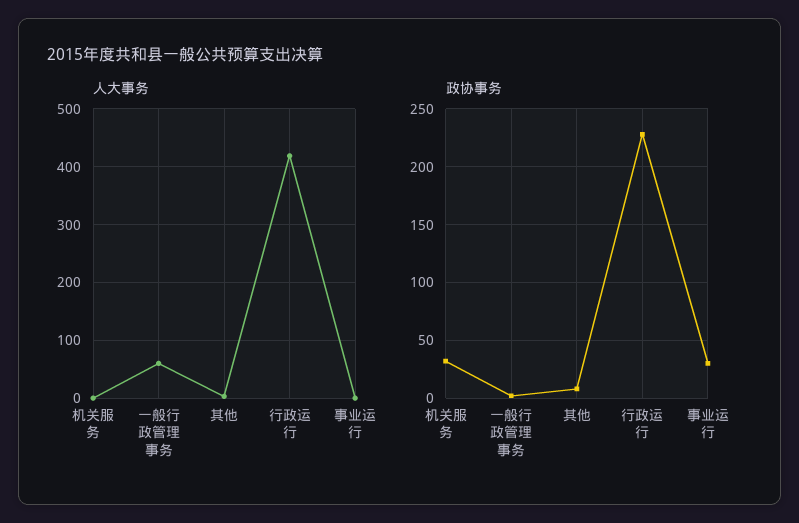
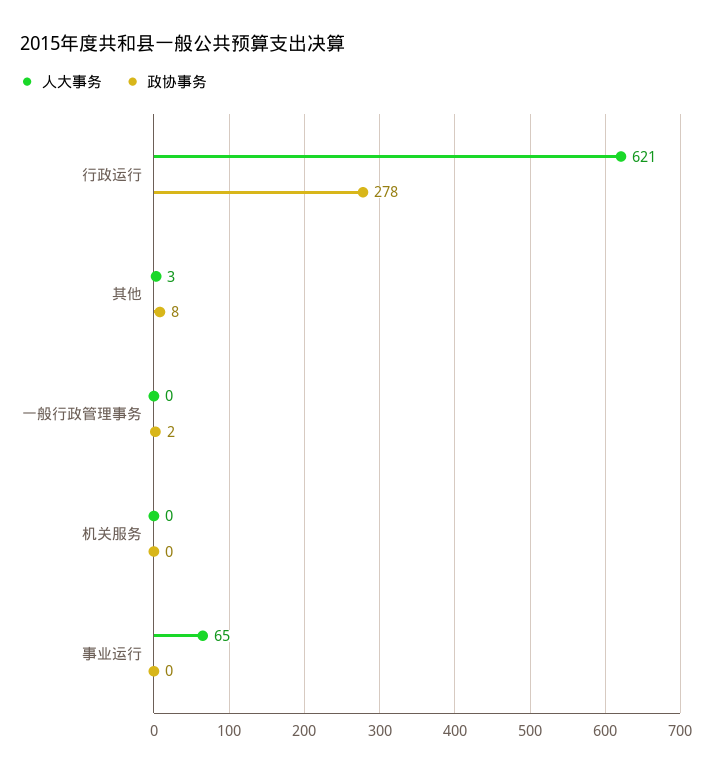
  {
    "人大事务": {
      "机关服务": 0,
-     "一般行政管理事务": 60,
+     "一般行政管理事务": 0,
      "其他": 3,
-     "行政运行": 420,
+     "行政运行": 621,
-     "事业运行": 0
+     "事业运行": 65
    },
    "政协事务": {
-     "机关服务": 30,
+     "机关服务": 0,
      "一般行政管理事务": 2,
      "其他": 8,
-     "行政运行": 230,
+     "行政运行": 278,
-     "事业运行": 30
+     "事业运行": 0
    }
  }

